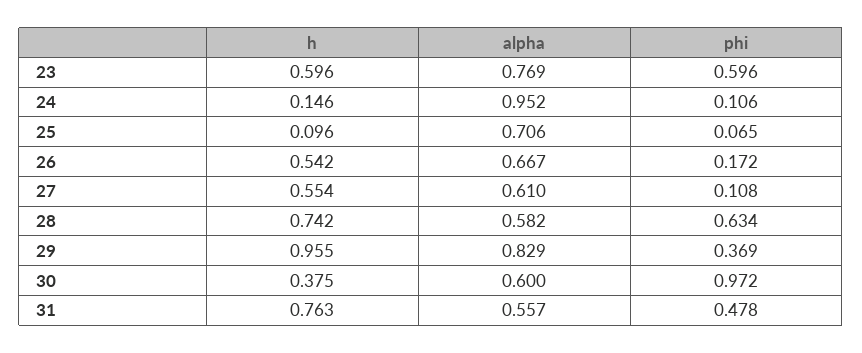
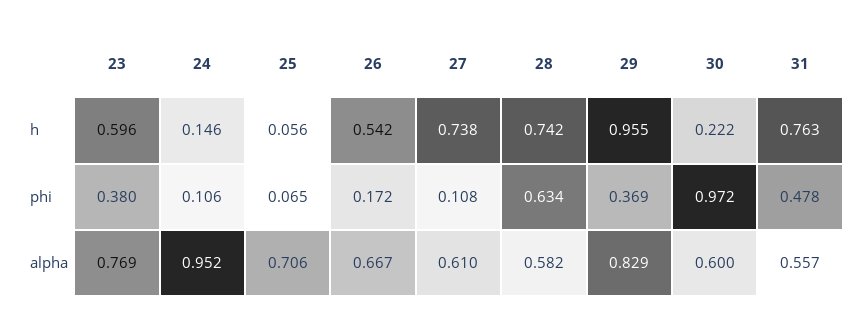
  {
    "h": {
      "23": 0.596,
      "24": 0.146,
-     "25": 0.096,
+     "25": 0.056,
      "26": 0.542,
-     "27": 0.554,
+     "27": 0.738,
      "28": 0.742,
      "29": 0.955,
-     "30": 0.375,
+     "30": 0.222,
      "31": 0.763
    },
    "alpha": {
      "23": 0.769,
      "24": 0.952,
      "25": 0.706,
      "26": 0.667,
      "27": 0.61,
      "28": 0.582,
      "29": 0.829,
      "30": 0.6,
      "31": 0.557
    },
    "phi": {
-     "23": 0.596,
+     "23": 0.38,
      "24": 0.106,
      "25": 0.065,
      "26": 0.172,
      "27": 0.108,
      "28": 0.634,
      "29": 0.369,
      "30": 0.972,
      "31": 0.478
    }
  }

